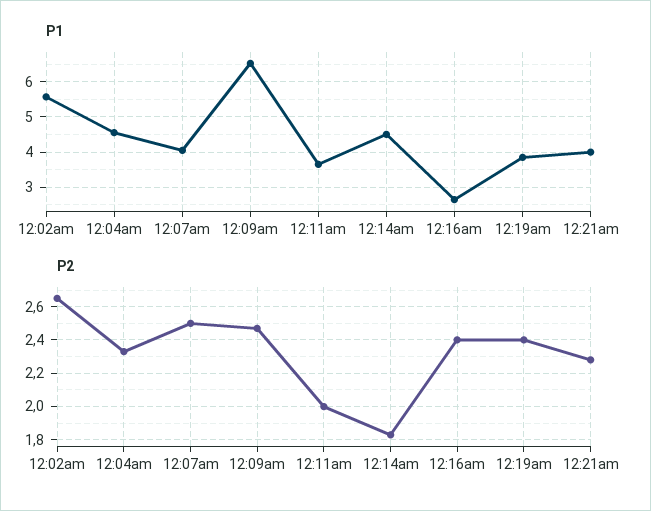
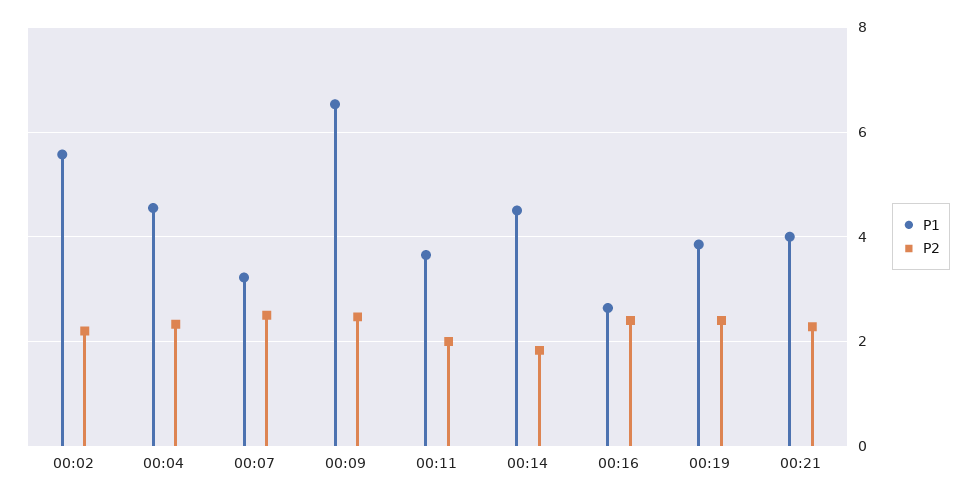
  {
    "P1": {
      "12:02am": 5.6,
      "12:04am": 4.6,
-     "12:07am": 4,
+     "12:07am": 3.2,
      "12:09am": 6.6,
      "12:11am": 3.6,
      "12:14am": 4.6,
      "12:16am": 2.6,
      "12:19am": 3.8,
      "12:21am": 4
    },
    "P2": {
-     "12:02am": 2.65,
+     "12:02am": 2.2,
      "12:04am": 2.35,
      "12:07am": 2.5,
      "12:09am": 2.45,
      "12:11am": 2,
      "12:14am": 1.85,
      "12:16am": 2.4,
      "12:19am": 2.4,
      "12:21am": 2.3
    }
  }

